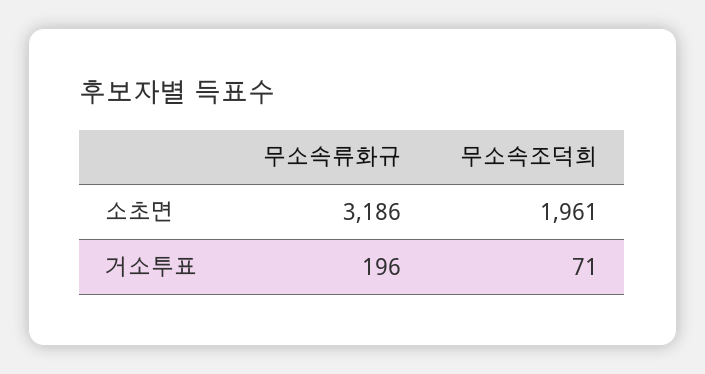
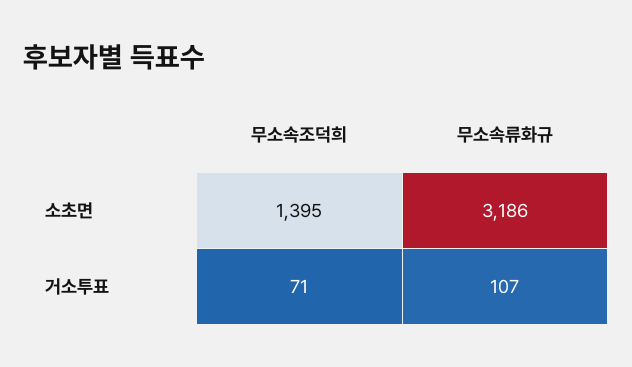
  {
    "무소속류화규": {
      "소초면": 3186,
-     "거소투표": 196
+     "거소투표": 107
    },
    "무소속조덕희": {
-     "소초면": 1961,
+     "소초면": 1395,
      "거소투표": 71
    }
  }

